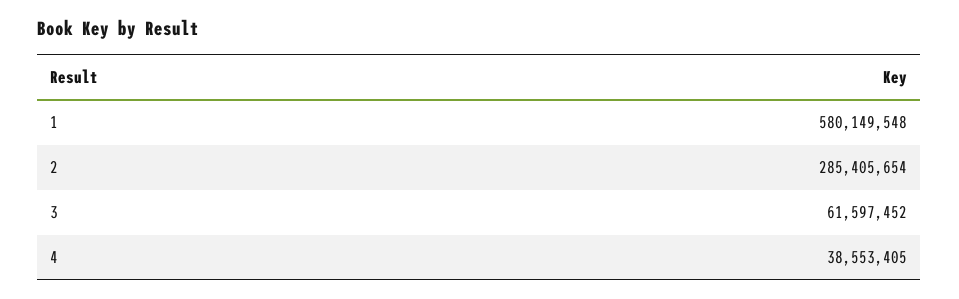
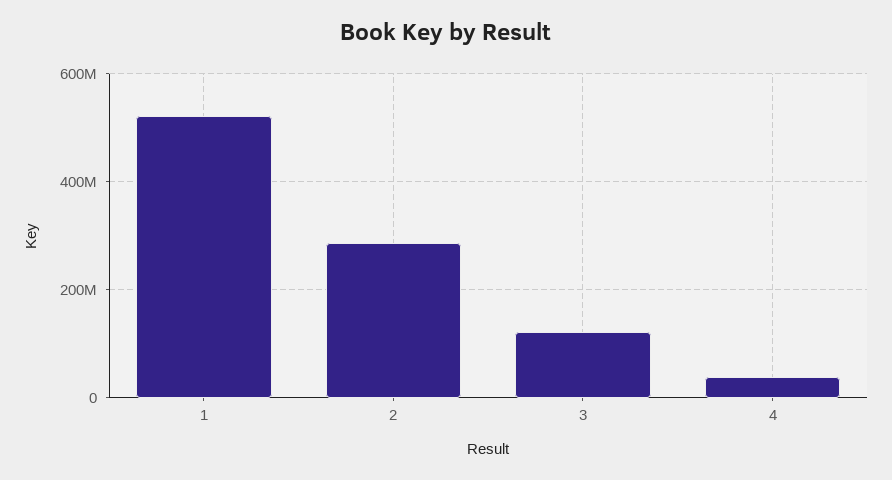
  {
-   "1": 580149548,
+   "1": 520000000,
    "2": 285405654,
-   "3": 61597452,
+   "3": 120000000,
    "4": 38553405
  }

